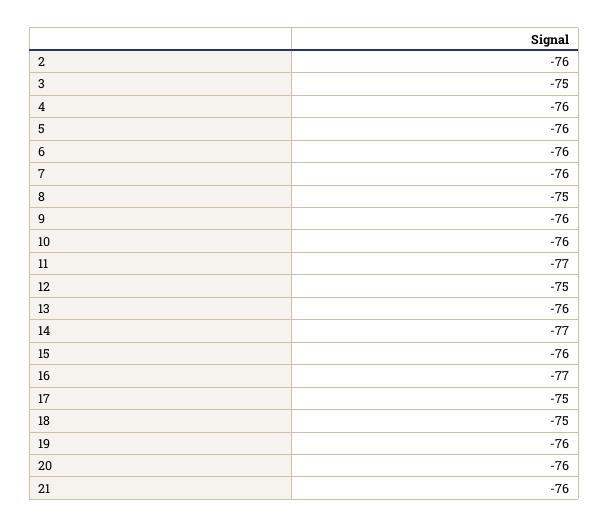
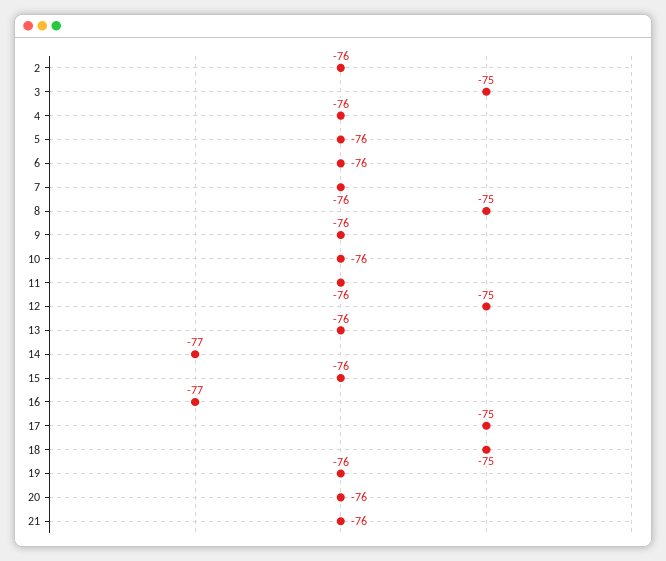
  {
    "2": -76,
    "3": -75,
    "4": -76,
    "5": -76,
    "6": -76,
    "7": -76,
    "8": -75,
    "9": -76,
    "10": -76,
-   "11": -77,
+   "11": -76,
    "12": -75,
    "13": -76,
    "14": -77,
    "15": -76,
    "16": -77,
    "17": -75,
    "18": -75,
    "19": -76,
    "20": -76,
    "21": -76
  }

